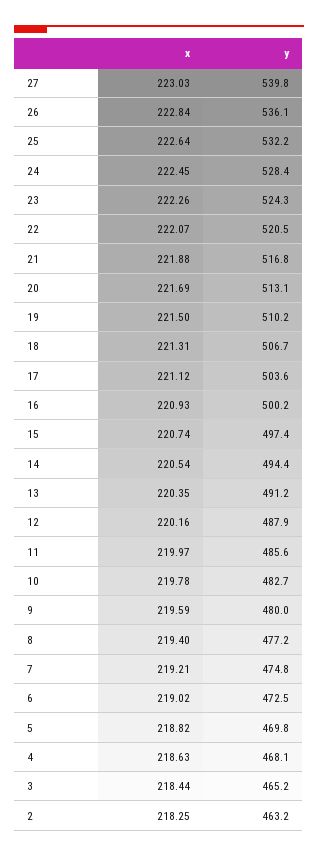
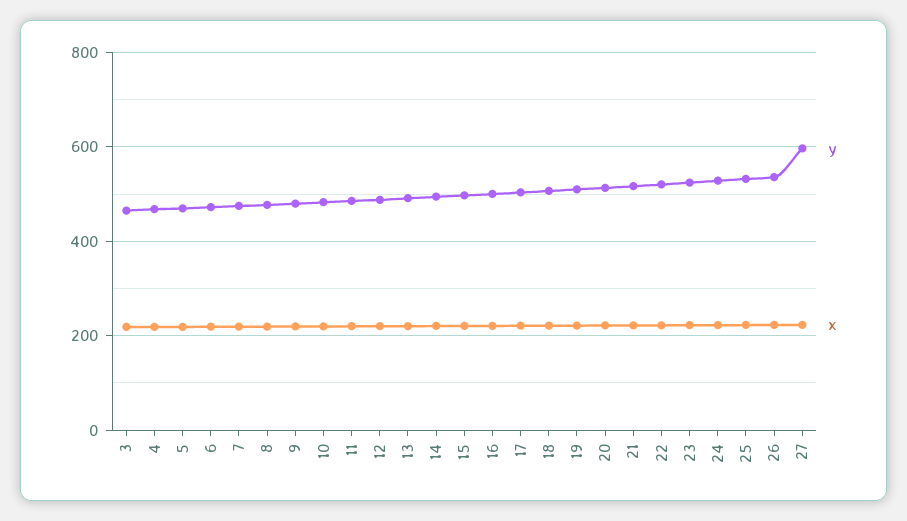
  {
    "x": {
      "27": 223.03,
      "26": 222.84,
      "25": 222.64,
      "24": 222.45,
      "23": 222.26,
      "22": 222.07,
      "21": 221.88,
      "20": 221.69,
      "19": 221.5,
      "18": 221.31,
      "17": 221.12,
      "16": 220.93,
      "15": 220.74,
      "14": 220.54,
      "13": 220.35,
      "12": 220.16,
      "11": 219.97,
      "10": 219.78,
      "9": 219.59,
      "8": 219.4,
      "7": 219.21,
      "6": 219.02,
      "5": 218.82,
      "4": 218.63,
-     "3": 218.44,
+     "3": 218.44
-     "2": 218.25
    },
    "y": {
-     "27": 539.8,
+     "27": 600,
      "26": 536.1,
      "25": 532.2,
      "24": 528.4,
      "23": 524.3,
      "22": 520.5,
      "21": 516.8,
      "20": 513.1,
      "19": 510.2,
      "18": 506.7,
      "17": 503.6,
      "16": 500.2,
      "15": 497.4,
      "14": 494.4,
      "13": 491.2,
      "12": 487.9,
      "11": 485.6,
      "10": 482.7,
      "9": 480,
      "8": 477.2,
      "7": 474.8,
      "6": 472.5,
      "5": 469.8,
      "4": 468.1,
-     "3": 465.2,
+     "3": 465.2
-     "2": 463.2
    }
  }

